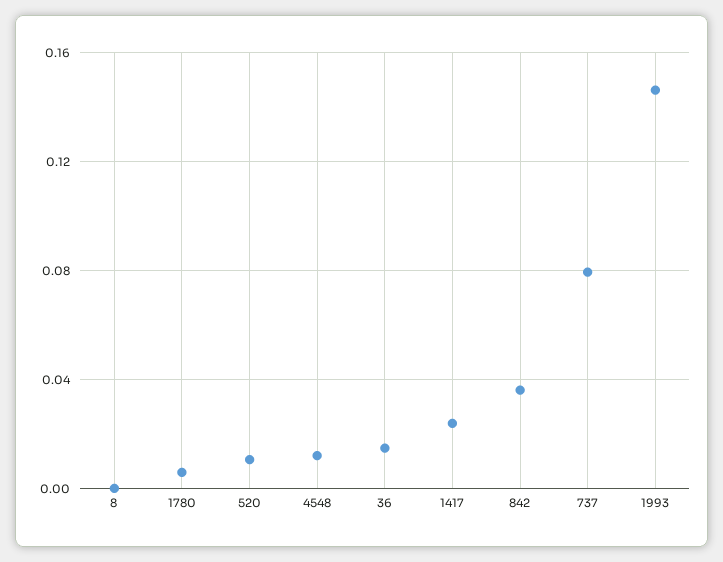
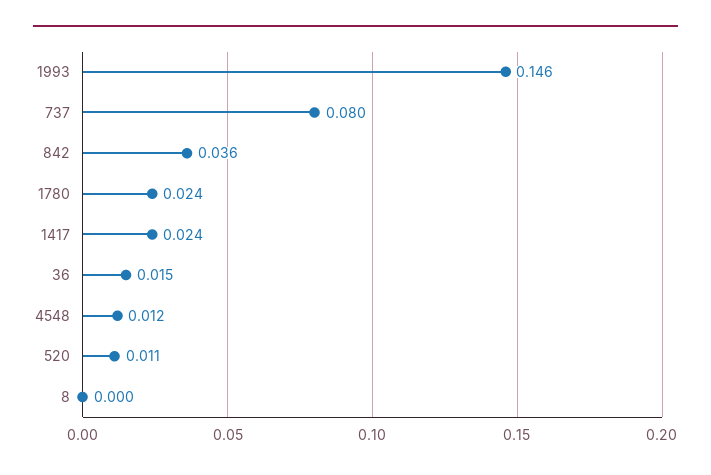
  {
    "8": 0,
-   "1780": 0.005,
+   "1780": 0.024,
    "520": 0.011,
    "4548": 0.012,
    "36": 0.015,
    "1417": 0.024,
    "842": 0.036,
    "737": 0.08,
    "1993": 0.146
  }

